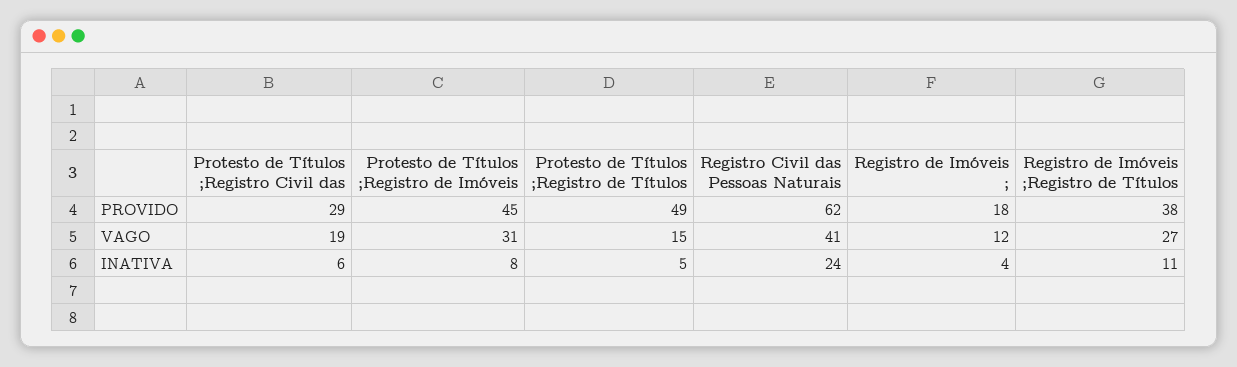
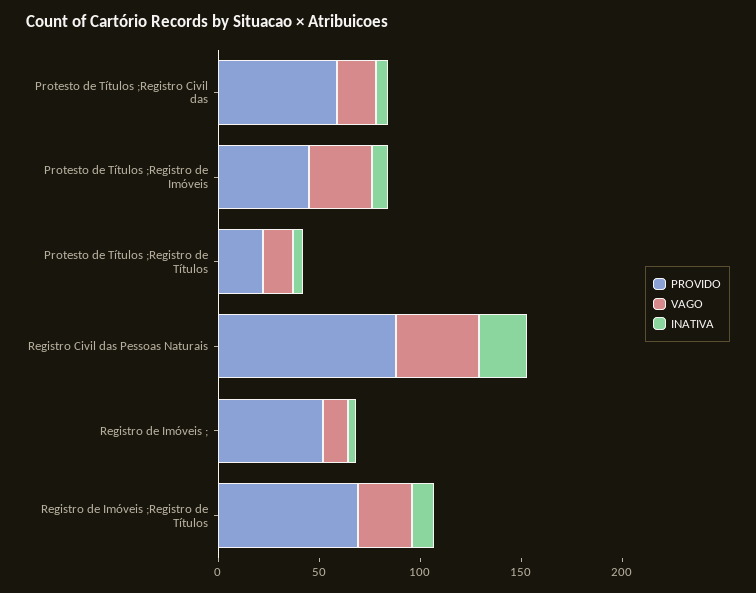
  {
    "PROVIDO": {
-     "Protesto de Títulos ;Registro Civil das": 29,
+     "Protesto de Títulos ;Registro Civil das": 60,
      "Protesto de Títulos ;Registro de Imóveis": 45,
-     "Protesto de Títulos ;Registro de Títulos": 49,
+     "Protesto de Títulos ;Registro de Títulos": 20,
-     "Registro Civil das Pessoas Naturais": 62,
+     "Registro Civil das Pessoas Naturais": 90,
-     "Registro de Imóveis ;": 18,
+     "Registro de Imóveis ;": 50,
-     "Registro de Imóveis ;Registro de Títulos": 38
+     "Registro de Imóveis ;Registro de Títulos": 70
    },
    "VAGO": {
      "Protesto de Títulos ;Registro Civil das": 19,
      "Protesto de Títulos ;Registro de Imóveis": 31,
      "Protesto de Títulos ;Registro de Títulos": 15,
      "Registro Civil das Pessoas Naturais": 41,
      "Registro de Imóveis ;": 12,
      "Registro de Imóveis ;Registro de Títulos": 27
    },
    "INATIVA": {
      "Protesto de Títulos ;Registro Civil das": 6,
      "Protesto de Títulos ;Registro de Imóveis": 8,
      "Protesto de Títulos ;Registro de Títulos": 5,
      "Registro Civil das Pessoas Naturais": 24,
      "Registro de Imóveis ;": 4,
      "Registro de Imóveis ;Registro de Títulos": 11
    }
  }

